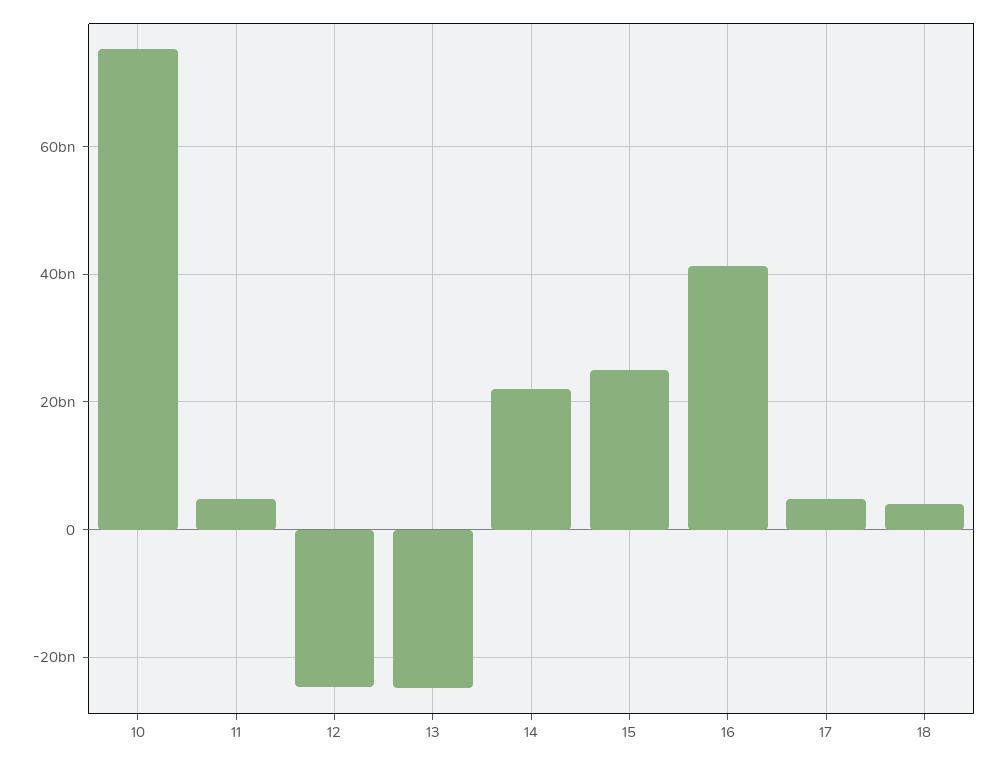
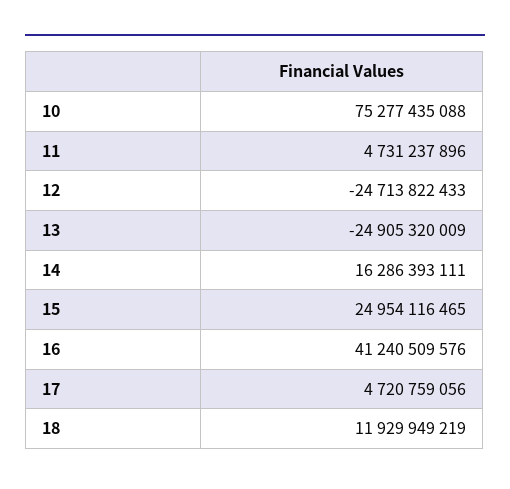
  {
    "10": 75277435088,
    "11": 4731237896,
    "12": -24713822433,
    "13": -24905320009,
-   "14": 22000000000,
+   "14": 16286393111,
    "15": 24954116465,
    "16": 41240509576,
    "17": 4720759056,
-   "18": 4000000000
+   "18": 11929949219
  }

